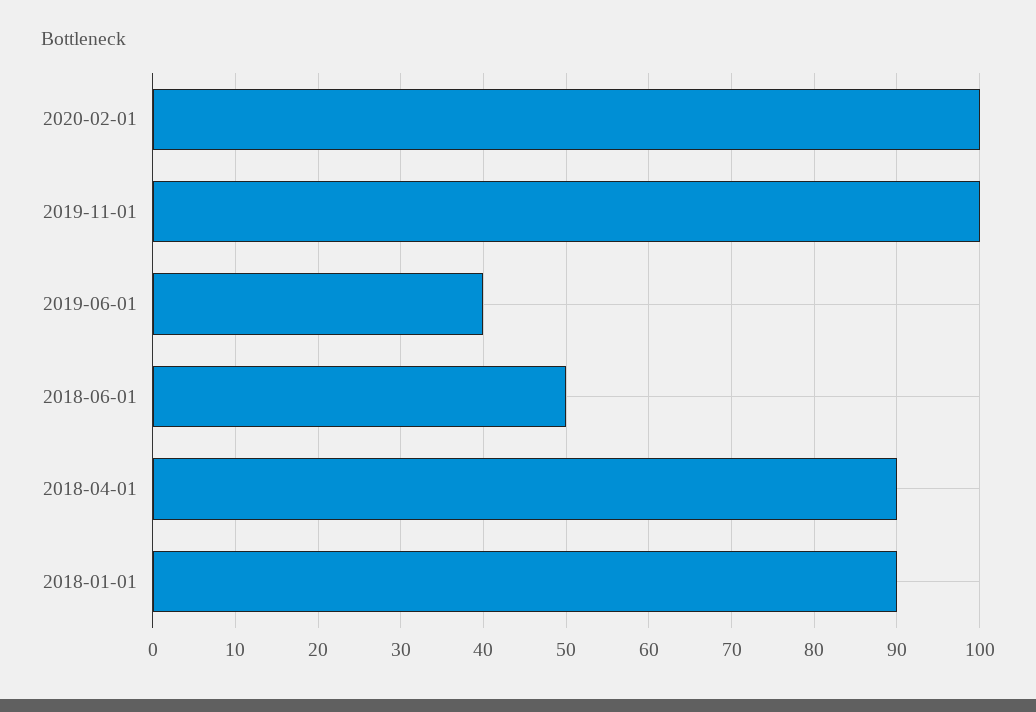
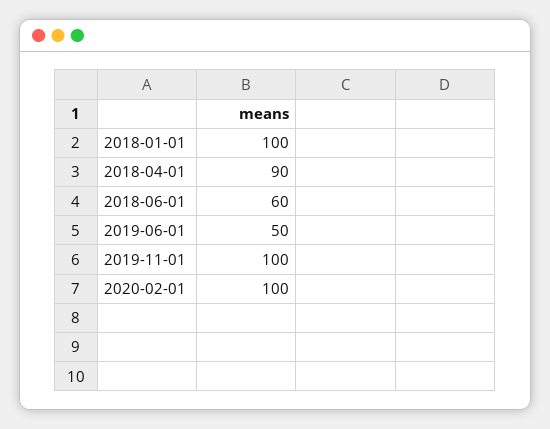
  {
    "2020-02-01": 100,
    "2019-11-01": 100,
-   "2019-06-01": 40,
+   "2019-06-01": 50,
-   "2018-06-01": 50,
+   "2018-06-01": 60,
    "2018-04-01": 90,
-   "2018-01-01": 90
+   "2018-01-01": 100
  }

